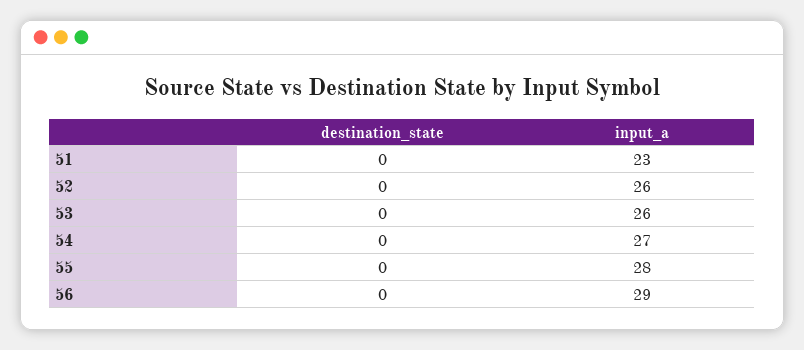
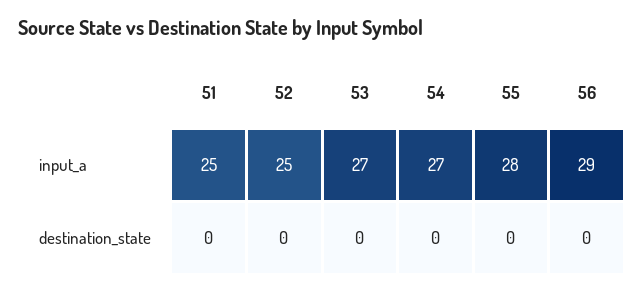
  {
    "destination_state": {
      "51": 0,
      "52": 0,
      "53": 0,
      "54": 0,
      "55": 0,
      "56": 0
    },
    "input_a": {
-     "51": 23,
+     "51": 25,
-     "52": 26,
+     "52": 25,
-     "53": 26,
+     "53": 27,
      "54": 27,
      "55": 28,
      "56": 29
    }
  }

